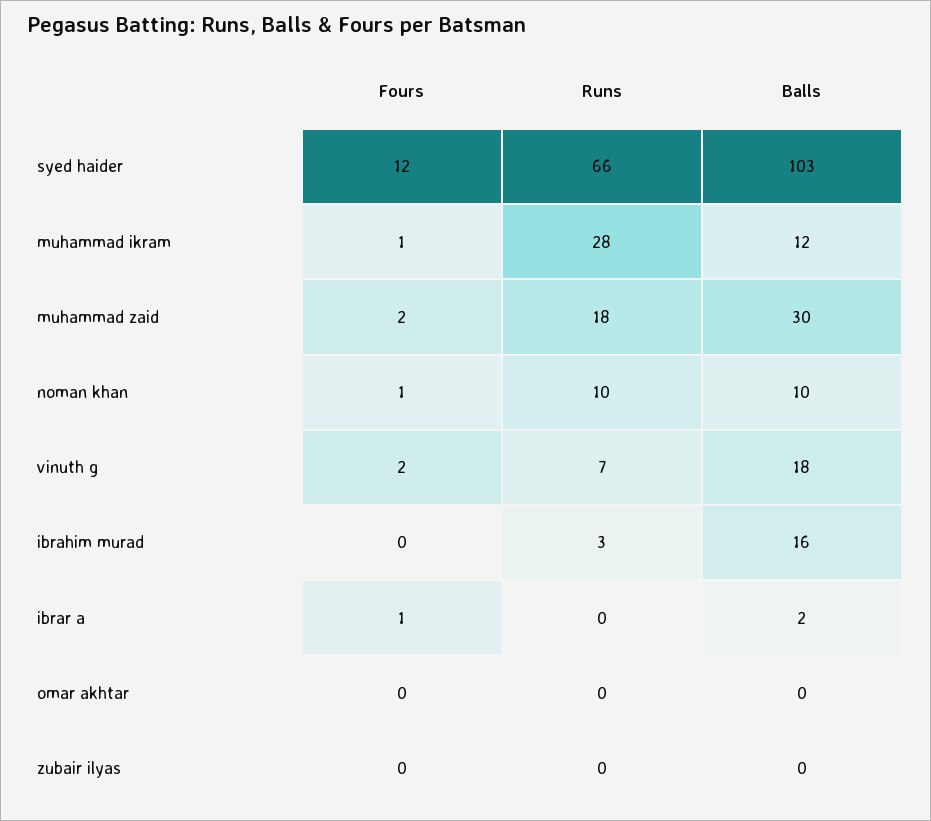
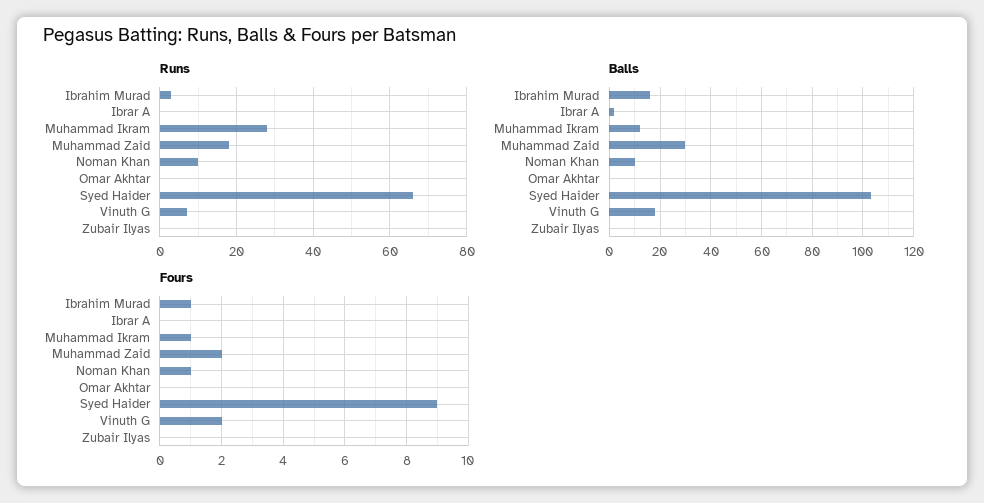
  {
    "Fours": {
-     "syed haider": 12,
+     "syed haider": 9,
      "muhammad ikram": 1,
      "muhammad zaid": 2,
      "noman khan": 1,
      "vinuth g": 2,
-     "ibrahim murad": 0,
+     "ibrahim murad": 1,
-     "ibrar a": 1,
+     "ibrar a": 0,
      "omar akhtar": 0,
      "zubair ilyas": 0
    },
    "Runs": {
      "syed haider": 66,
      "muhammad ikram": 28,
      "muhammad zaid": 18,
      "noman khan": 10,
      "vinuth g": 7,
      "ibrahim murad": 3,
      "ibrar a": 0,
      "omar akhtar": 0,
      "zubair ilyas": 0
    },
    "Balls": {
      "syed haider": 103,
      "muhammad ikram": 12,
      "muhammad zaid": 30,
      "noman khan": 10,
      "vinuth g": 18,
      "ibrahim murad": 16,
      "ibrar a": 2,
      "omar akhtar": 0,
      "zubair ilyas": 0
    }
  }

